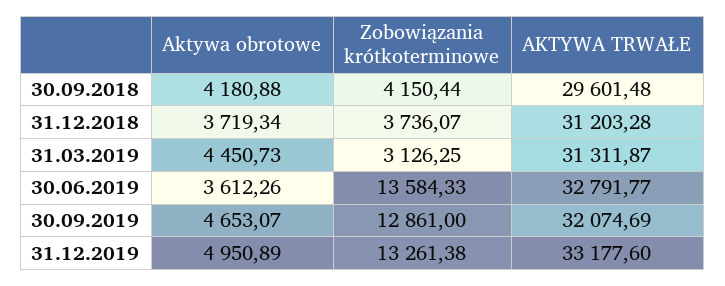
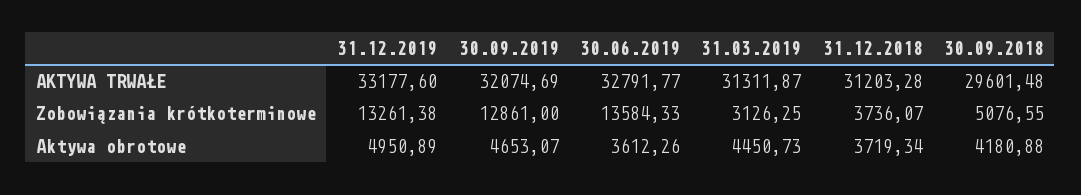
  {
    "Aktywa obrotowe": {
      "30.09.2018": 4180.88,
      "31.12.2018": 3719.34,
      "31.03.2019": 4450.73,
      "30.06.2019": 3612.26,
      "30.09.2019": 4653.07,
      "31.12.2019": 4950.89
    },
    "Zobowiązania krótkoterminowe": {
-     "30.09.2018": 4150.44,
+     "30.09.2018": 5076.55,
      "31.12.2018": 3736.07,
      "31.03.2019": 3126.25,
      "30.06.2019": 13584.33,
      "30.09.2019": 12861,
      "31.12.2019": 13261.38
    },
    "AKTYWA TRWAŁE": {
      "30.09.2018": 29601.48,
      "31.12.2018": 31203.28,
      "31.03.2019": 31311.87,
      "30.06.2019": 32791.77,
      "30.09.2019": 32074.69,
      "31.12.2019": 33177.6
    }
  }

